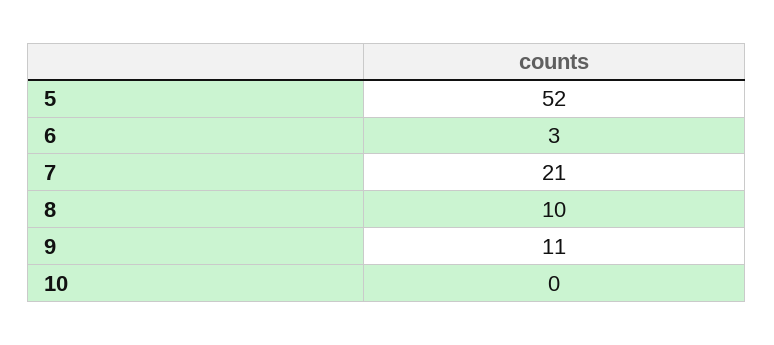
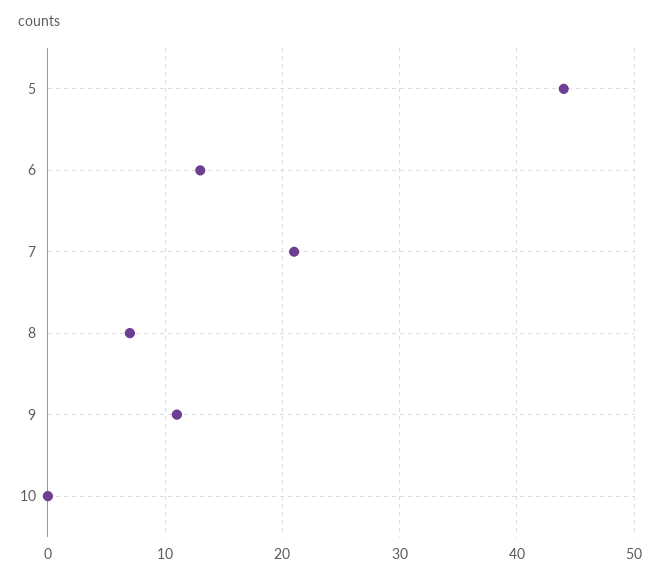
  {
-   "5": 52,
+   "5": 44,
-   "6": 3,
+   "6": 13,
    "7": 21,
-   "8": 10,
+   "8": 7,
    "9": 11,
    "10": 0
  }

